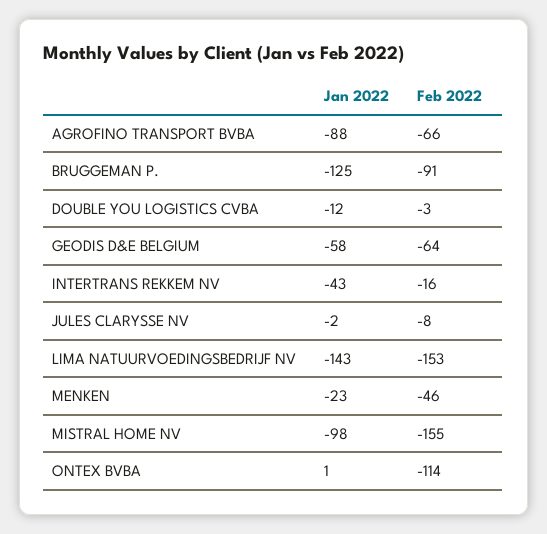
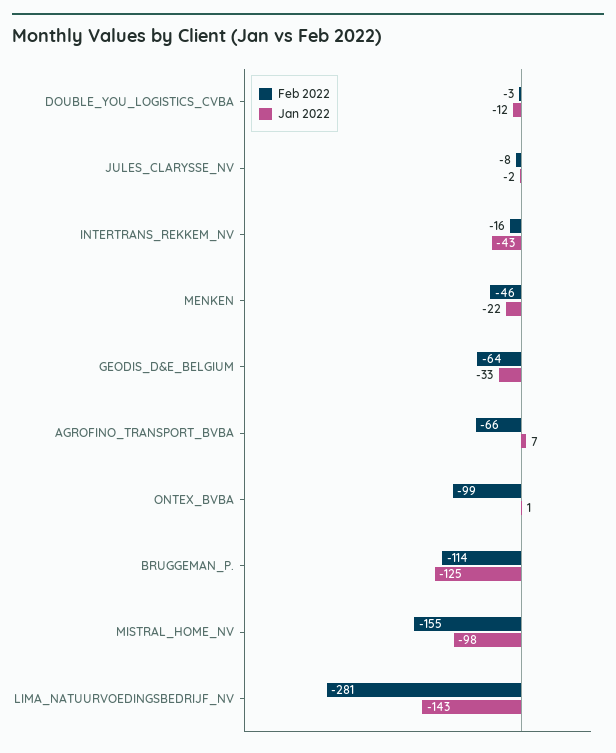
  {
    "Jan 2022": {
-     "AGROFINO TRANSPORT BVBA": -88,
+     "AGROFINO TRANSPORT BVBA": 7,
      "BRUGGEMAN P.": -125,
      "DOUBLE YOU LOGISTICS CVBA": -12,
-     "GEODIS D&E BELGIUM": -58,
+     "GEODIS D&E BELGIUM": -33,
      "INTERTRANS REKKEM NV": -43,
      "JULES CLARYSSE NV": -2,
      "LIMA NATUURVOEDINGSBEDRIJF NV": -143,
-     "MENKEN": -23,
+     "MENKEN": -22,
      "MISTRAL HOME NV": -98,
      "ONTEX BVBA": 1
    },
    "Feb 2022": {
      "AGROFINO TRANSPORT BVBA": -66,
-     "BRUGGEMAN P.": -91,
+     "BRUGGEMAN P.": -114,
      "DOUBLE YOU LOGISTICS CVBA": -3,
      "GEODIS D&E BELGIUM": -64,
      "INTERTRANS REKKEM NV": -16,
      "JULES CLARYSSE NV": -8,
-     "LIMA NATUURVOEDINGSBEDRIJF NV": -153,
+     "LIMA NATUURVOEDINGSBEDRIJF NV": -281,
      "MENKEN": -46,
      "MISTRAL HOME NV": -155,
-     "ONTEX BVBA": -114
+     "ONTEX BVBA": -99
    }
  }

